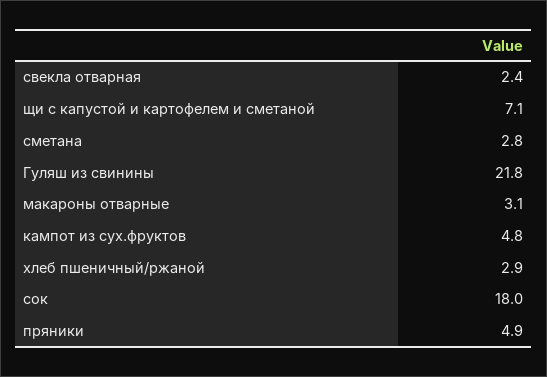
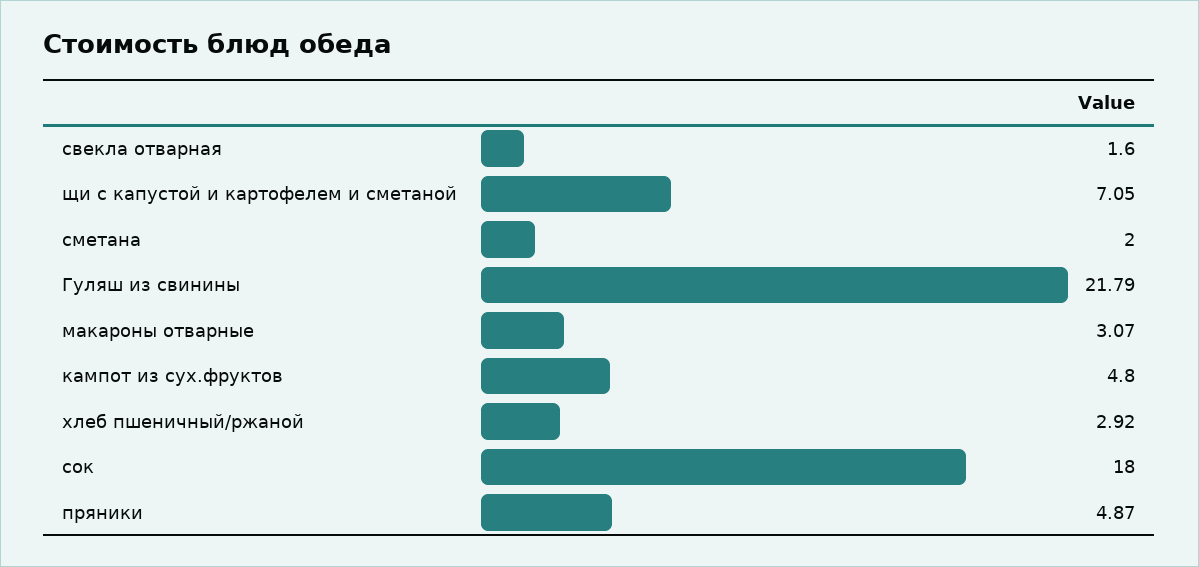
  {
-   "свекла отварная": 2.4,
+   "свекла отварная": 1.6,
    "щи с капустой и картофелем и сметаной": 7.05,
-   "сметана": 2.8,
+   "сметана": 2,
    "Гуляш из свинины": 21.79,
    "макароны отварные": 3.07,
    "кампот из сух.фруктов": 4.8,
    "хлеб пшеничный/ржаной": 2.92,
    "сок": 18,
    "пряники": 4.87
  }

